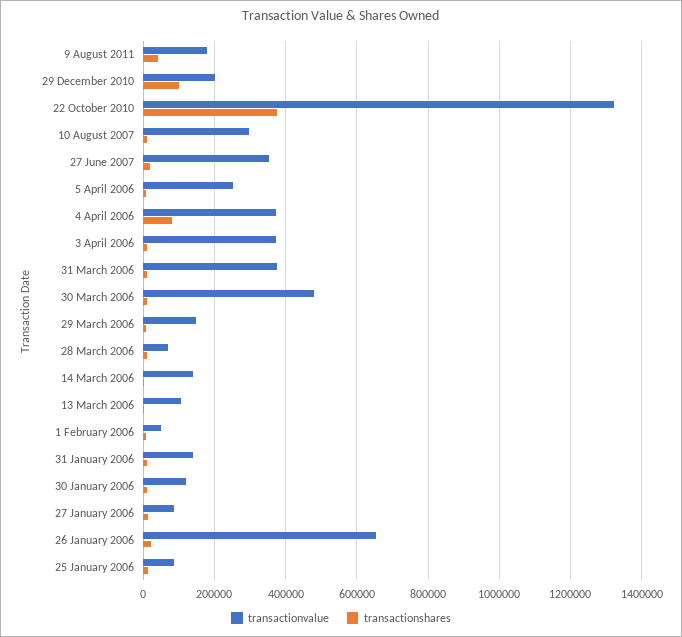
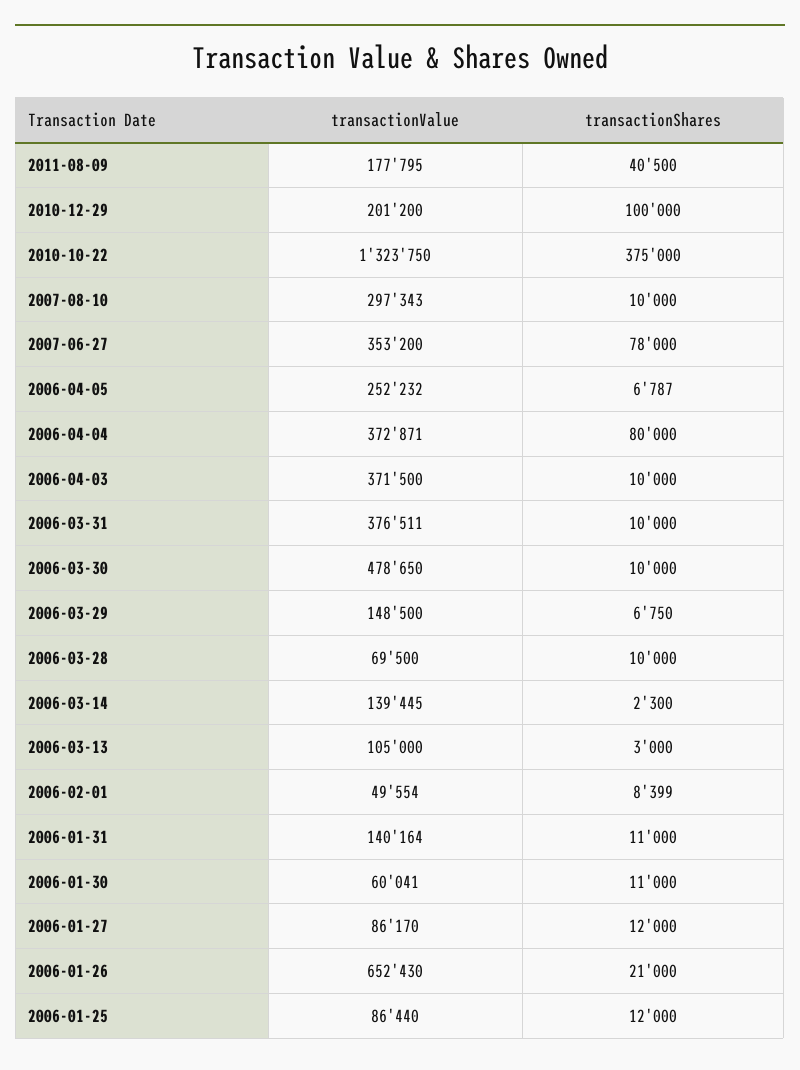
  {
    "transactionvalue": {
      "9 August 2011": 177795,
      "29 December 2010": 201200,
      "22 October 2010": 1323750,
      "10 August 2007": 297343,
      "27 June 2007": 353200,
      "5 April 2006": 252232,
      "4 April 2006": 372871,
      "3 April 2006": 371500,
      "31 March 2006": 376511,
      "30 March 2006": 478650,
      "29 March 2006": 148500,
      "28 March 2006": 69500,
      "14 March 2006": 139445,
      "13 March 2006": 105000,
      "1 February 2006": 49554,
      "31 January 2006": 140164,
-     "30 January 2006": 120000,
+     "30 January 2006": 60041,
      "27 January 2006": 86170,
      "26 January 2006": 652430,
      "25 January 2006": 86440
    },
    "transactionshares": {
      "9 August 2011": 40500,
      "29 December 2010": 100000,
      "22 October 2010": 375000,
      "10 August 2007": 10000,
-     "27 June 2007": 20000,
+     "27 June 2007": 78000,
      "5 April 2006": 6787,
      "4 April 2006": 80000,
      "3 April 2006": 10000,
      "31 March 2006": 10000,
      "30 March 2006": 10000,
      "29 March 2006": 6750,
      "28 March 2006": 10000,
      "14 March 2006": 2300,
      "13 March 2006": 3000,
      "1 February 2006": 8399,
      "31 January 2006": 11000,
      "30 January 2006": 11000,
      "27 January 2006": 12000,
      "26 January 2006": 21000,
      "25 January 2006": 12000
    }
  }

